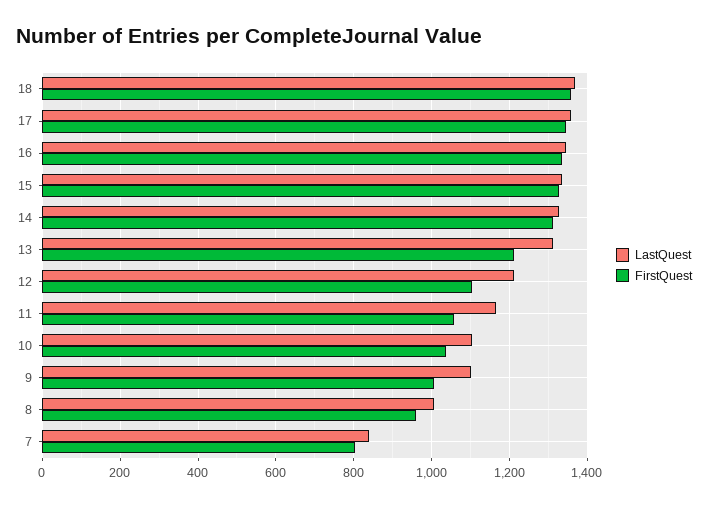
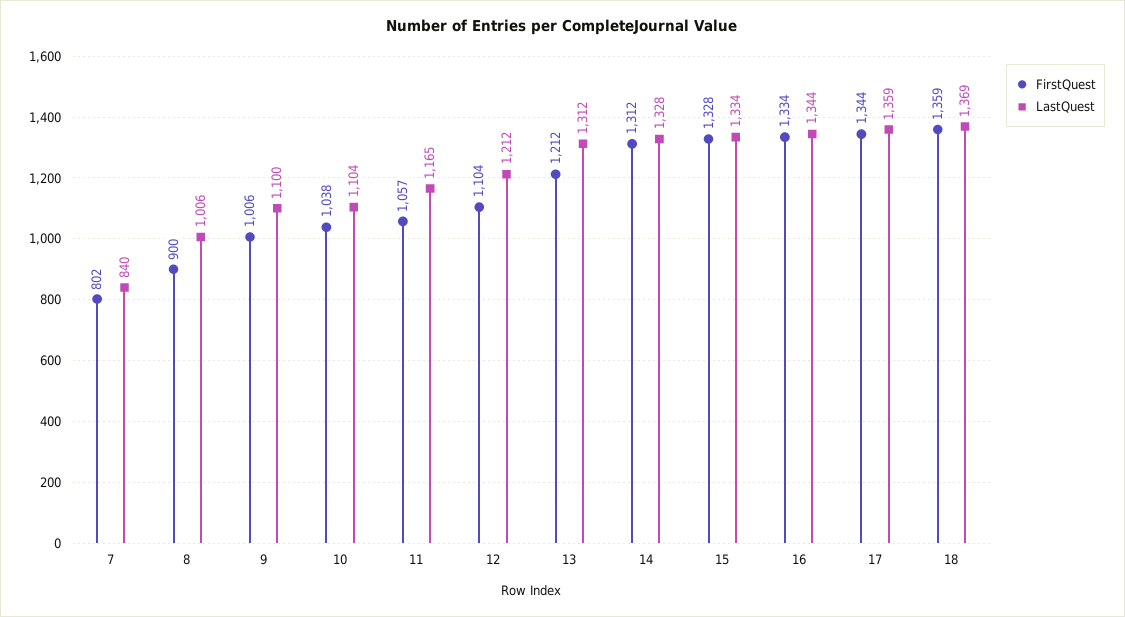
  {
    "LastQuest": {
      "18": 1369,
      "17": 1359,
      "16": 1344,
      "15": 1334,
      "14": 1328,
      "13": 1312,
      "12": 1212,
      "11": 1165,
      "10": 1104,
      "9": 1100,
      "8": 1006,
      "7": 840
    },
    "FirstQuest": {
      "18": 1359,
      "17": 1344,
      "16": 1334,
      "15": 1328,
      "14": 1312,
      "13": 1212,
      "12": 1104,
      "11": 1057,
      "10": 1038,
      "9": 1006,
-     "8": 960,
+     "8": 900,
      "7": 802
    }
  }

